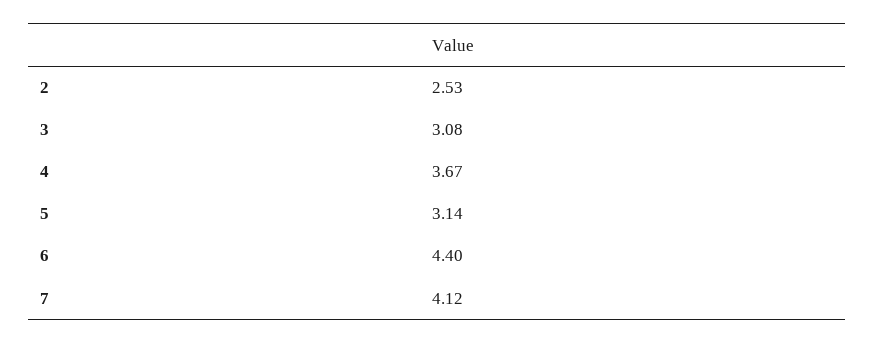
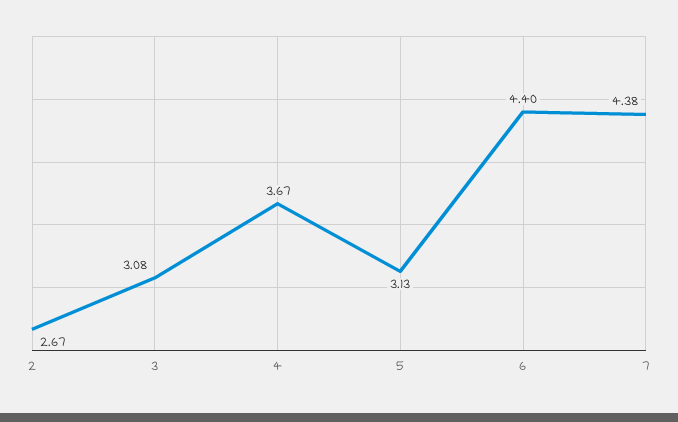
  {
-   "2": 2.53,
+   "2": 2.67,
    "3": 3.08,
    "4": 3.67,
-   "5": 3.14,
+   "5": 3.13,
    "6": 4.4,
-   "7": 4.12
+   "7": 4.38
  }

